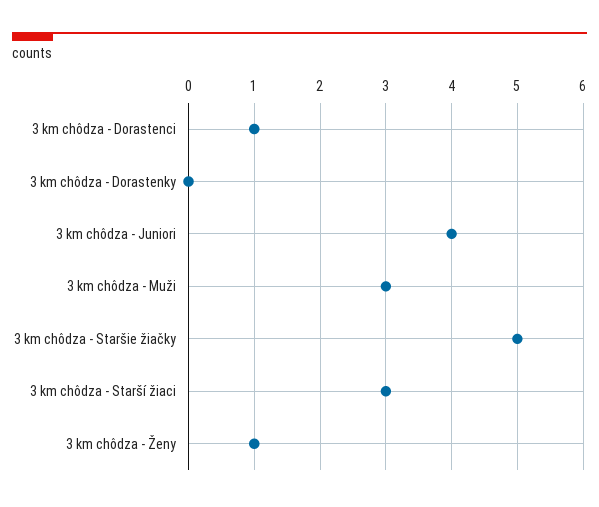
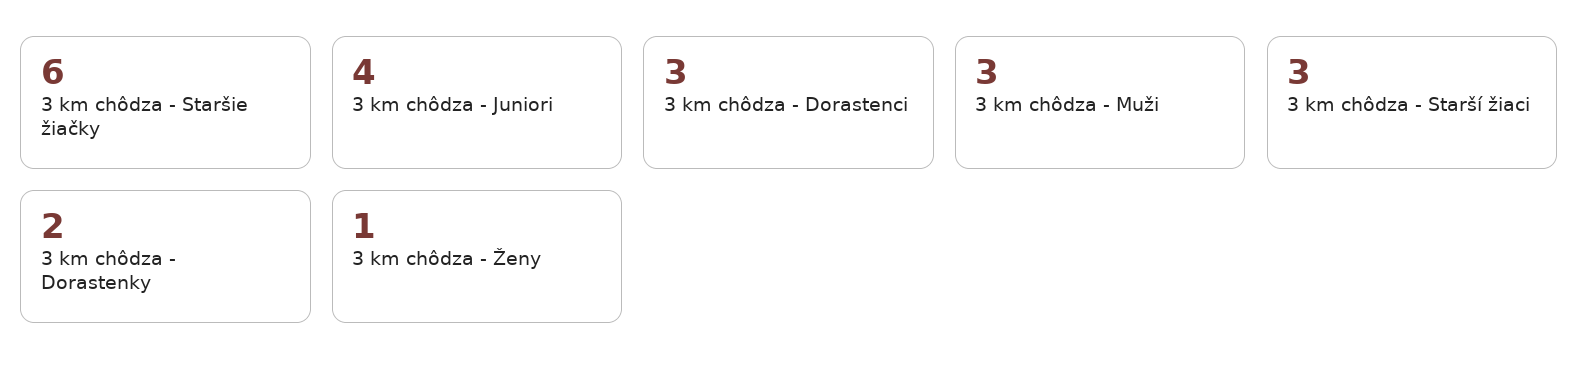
  {
-   "3 km chôdza - Dorastenci": 1,
+   "3 km chôdza - Dorastenci": 3,
-   "3 km chôdza - Dorastenky": 0,
+   "3 km chôdza - Dorastenky": 2,
    "3 km chôdza - Juniori": 4,
    "3 km chôdza - Muži": 3,
-   "3 km chôdza - Staršie žiačky": 5,
+   "3 km chôdza - Staršie žiačky": 6,
    "3 km chôdza - Starší žiaci": 3,
    "3 km chôdza - Ženy": 1
  }

